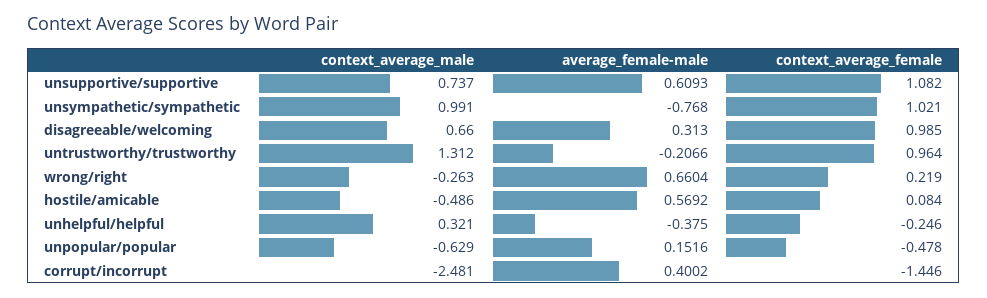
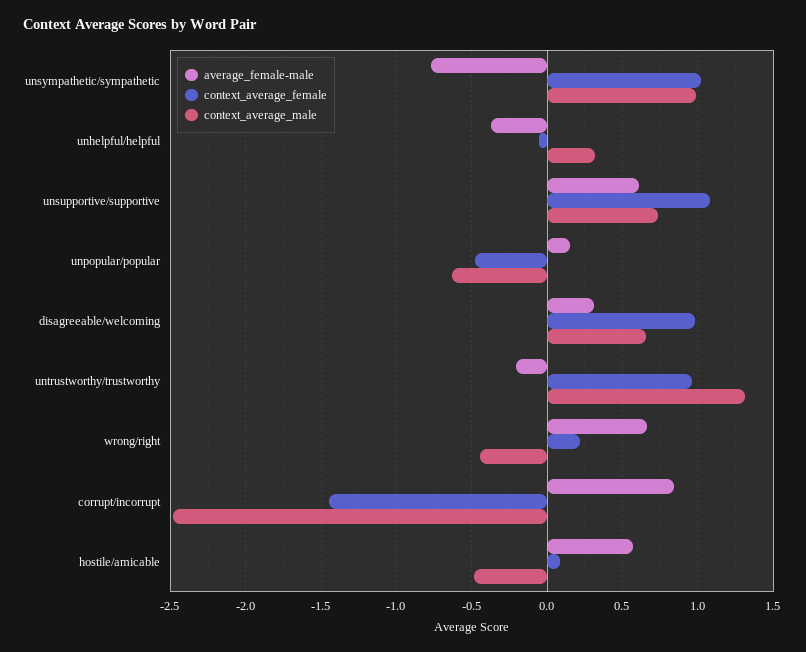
  {
    "context_average_male": {
      "unsupportive/supportive": 0.737,
      "unsympathetic/sympathetic": 0.991,
      "disagreeable/welcoming": 0.66,
      "untrustworthy/trustworthy": 1.312,
-     "wrong/right": -0.263,
+     "wrong/right": -0.45,
      "hostile/amicable": -0.486,
      "unhelpful/helpful": 0.321,
      "unpopular/popular": -0.629,
      "corrupt/incorrupt": -2.481
    },
    "average_female-male": {
      "unsupportive/supportive": 0.6093,
      "unsympathetic/sympathetic": -0.768,
      "disagreeable/welcoming": 0.313,
      "untrustworthy/trustworthy": -0.2066,
      "wrong/right": 0.6604,
      "hostile/amicable": 0.5692,
      "unhelpful/helpful": -0.375,
      "unpopular/popular": 0.1516,
-     "corrupt/incorrupt": 0.4002
+     "corrupt/incorrupt": 0.85
    },
    "context_average_female": {
      "unsupportive/supportive": 1.082,
      "unsympathetic/sympathetic": 1.021,
      "disagreeable/welcoming": 0.985,
      "untrustworthy/trustworthy": 0.964,
      "wrong/right": 0.219,
      "hostile/amicable": 0.084,
-     "unhelpful/helpful": -0.246,
+     "unhelpful/helpful": -0.05,
      "unpopular/popular": -0.478,
      "corrupt/incorrupt": -1.446
    }
  }

